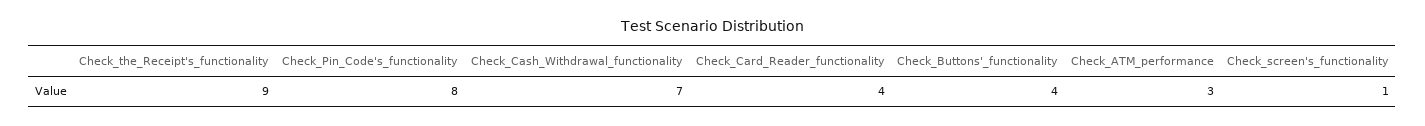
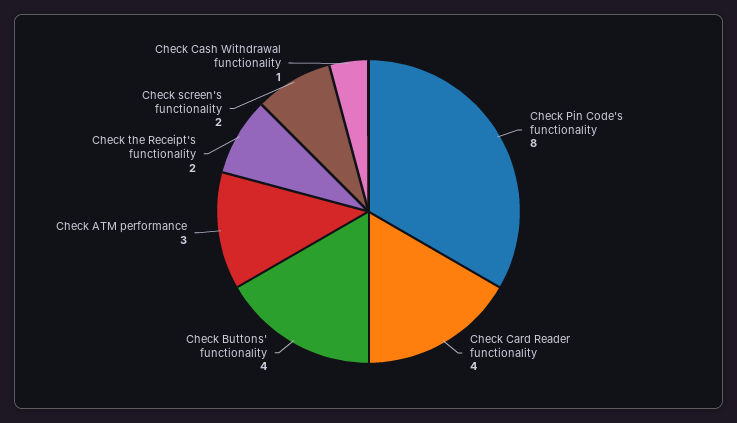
  {
-   "Check_the_Receipt's_functionality": 9,
+   "Check_the_Receipt's_functionality": 2,
    "Check_Pin_Code's_functionality": 8,
-   "Check_Cash_Withdrawal_functionality": 7,
+   "Check_Cash_Withdrawal_functionality": 1,
    "Check_Card_Reader_functionality": 4,
    "Check_Buttons'_functionality": 4,
    "Check_ATM_performance": 3,
-   "Check_screen's_functionality": 1
+   "Check_screen's_functionality": 2
  }

